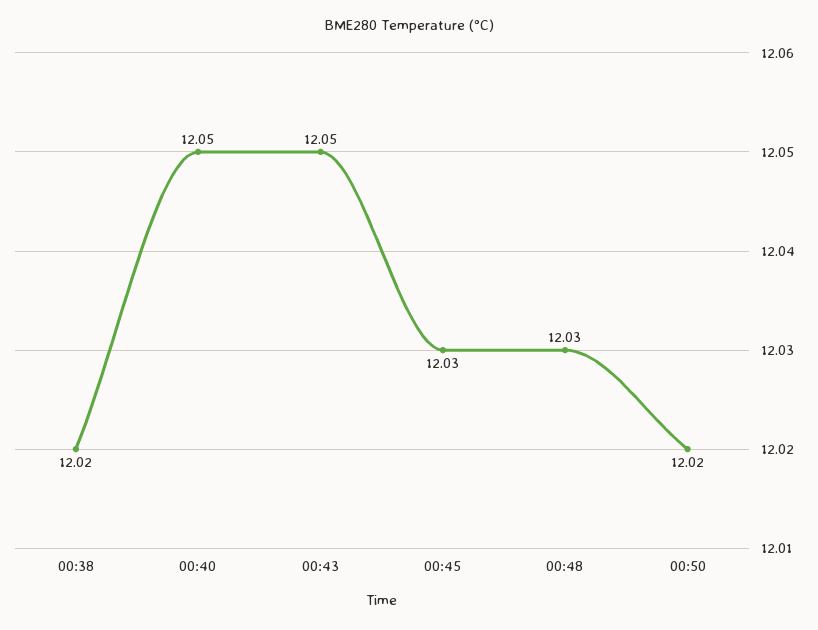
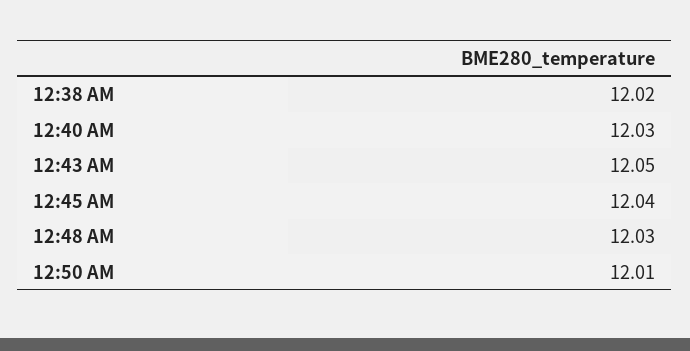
  {
    "00:38": 12.02,
-   "00:40": 12.05,
+   "00:40": 12.03,
    "00:43": 12.05,
-   "00:45": 12.03,
+   "00:45": 12.04,
    "00:48": 12.03,
-   "00:50": 12.02
+   "00:50": 12.01
  }

